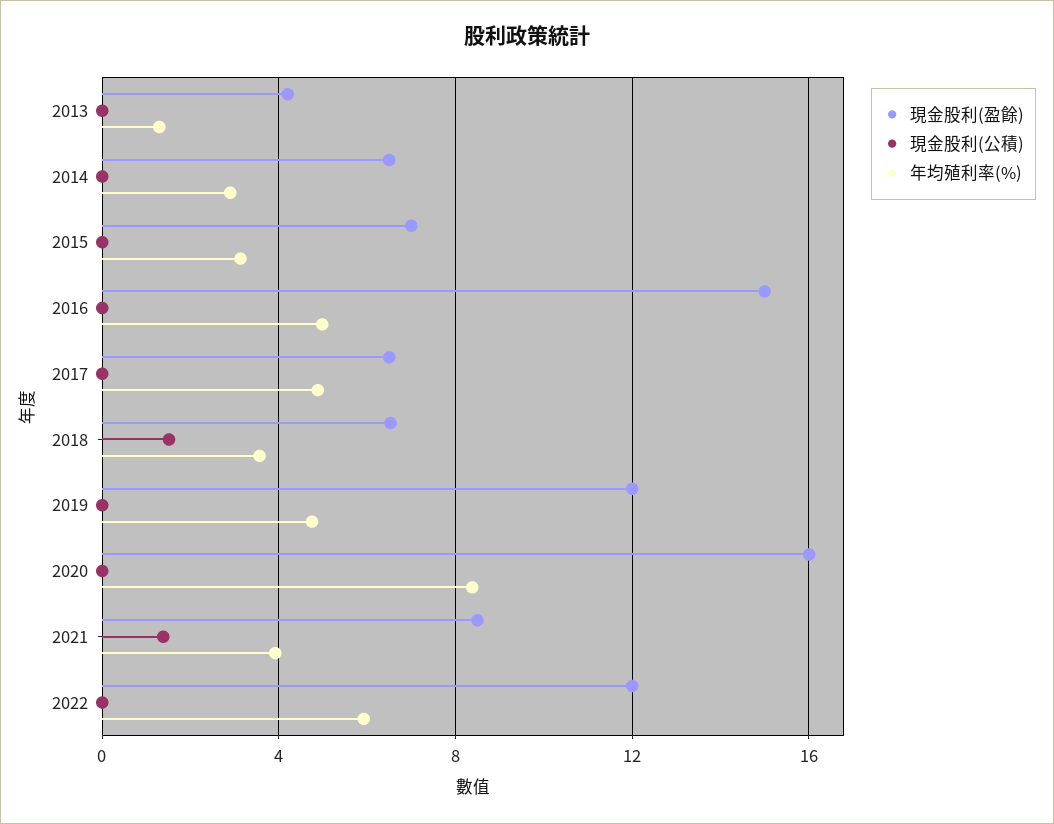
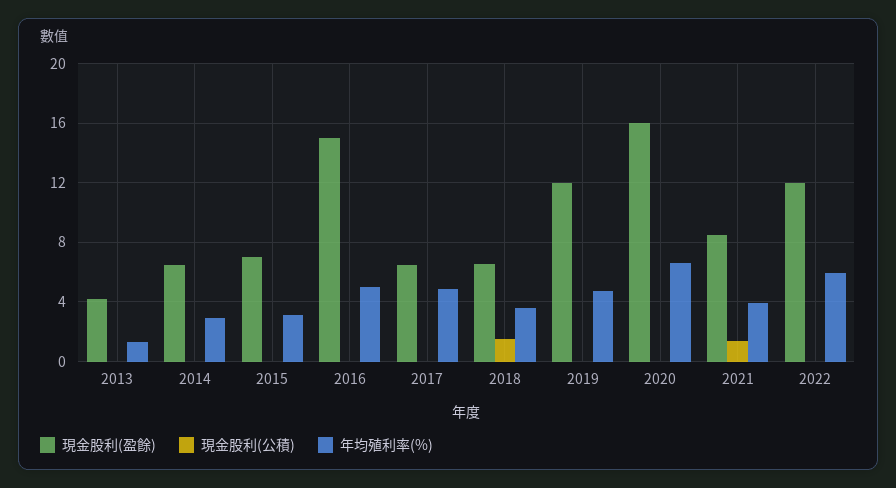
  {
    "現金股利(盈餘)": {
      "2013": 4,
      "2014": 6.5,
      "2015": 7,
      "2016": 15,
      "2017": 6.5,
      "2018": 6.5,
      "2019": 12,
      "2020": 16,
      "2021": 8.5,
      "2022": 12
    },
    "現金股利(公積)": {
      "2013": 0,
      "2014": 0,
      "2015": 0,
      "2016": 0,
      "2017": 0,
      "2018": 1.5,
      "2019": 0,
      "2020": 0,
      "2021": 1.5,
      "2022": 0
    },
    "年均殖利率(%)": {
      "2013": 1.5,
      "2014": 3,
      "2015": 3,
      "2016": 5,
      "2017": 5,
      "2018": 3.5,
      "2019": 5,
-     "2020": 8.5,
+     "2020": 6.5,
      "2021": 4,
      "2022": 6
    }
  }

